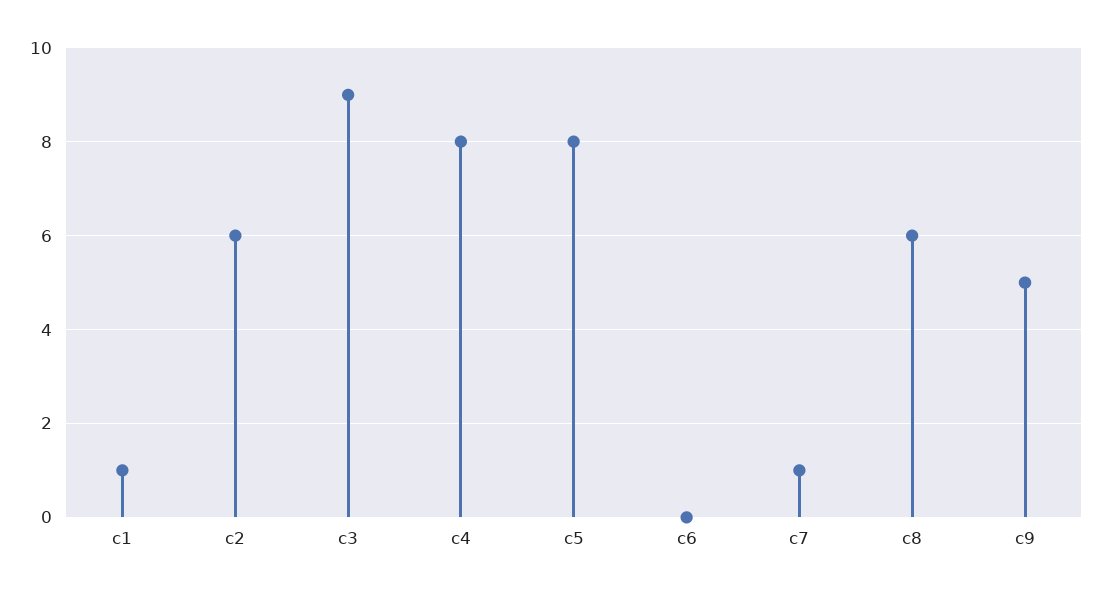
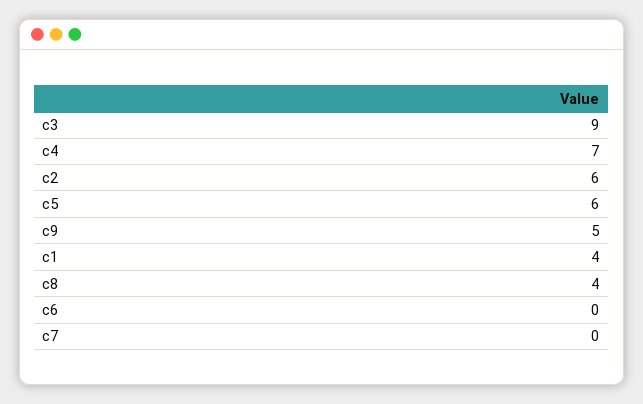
  {
-   "c1": 1,
+   "c1": 4,
    "c2": 6,
    "c3": 9,
-   "c4": 8,
+   "c4": 7,
-   "c5": 8,
+   "c5": 6,
    "c6": 0,
-   "c7": 1,
+   "c7": 0,
-   "c8": 6,
+   "c8": 4,
    "c9": 5
  }

